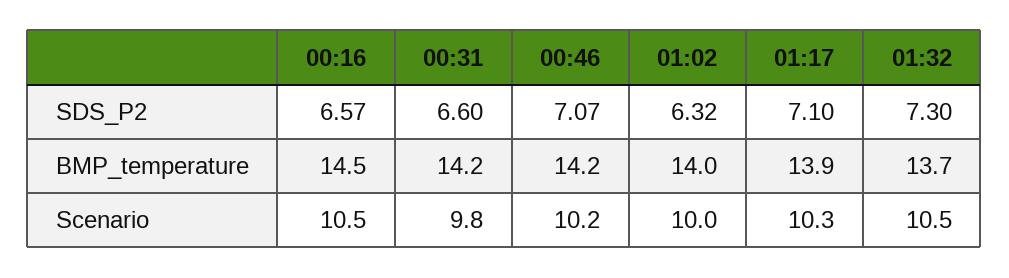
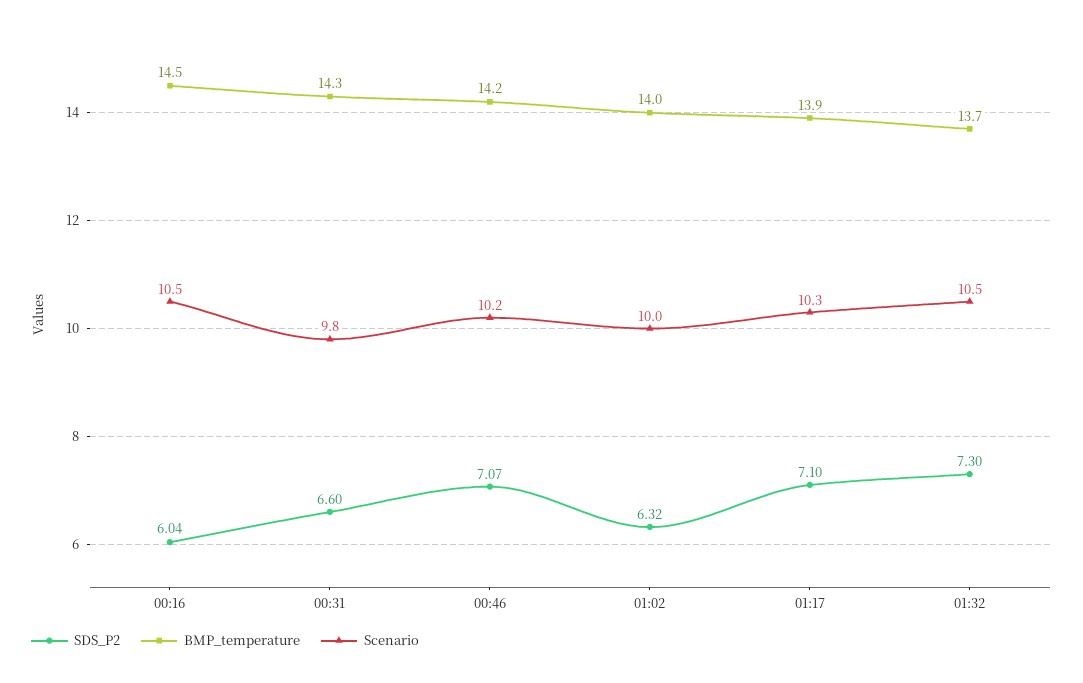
  {
    "SDS_P2": {
-     "00:16": 6.57,
+     "00:16": 6.04,
      "00:31": 6.6,
      "00:46": 7.07,
      "01:02": 6.32,
      "01:17": 7.1,
      "01:32": 7.3
    },
    "BMP_temperature": {
      "00:16": 14.5,
-     "00:31": 14.2,
+     "00:31": 14.3,
      "00:46": 14.2,
      "01:02": 14,
      "01:17": 13.9,
      "01:32": 13.7
    },
    "Scenario": {
      "00:16": 10.5,
      "00:31": 9.8,
      "00:46": 10.2,
      "01:02": 10,
      "01:17": 10.3,
      "01:32": 10.5
    }
  }

